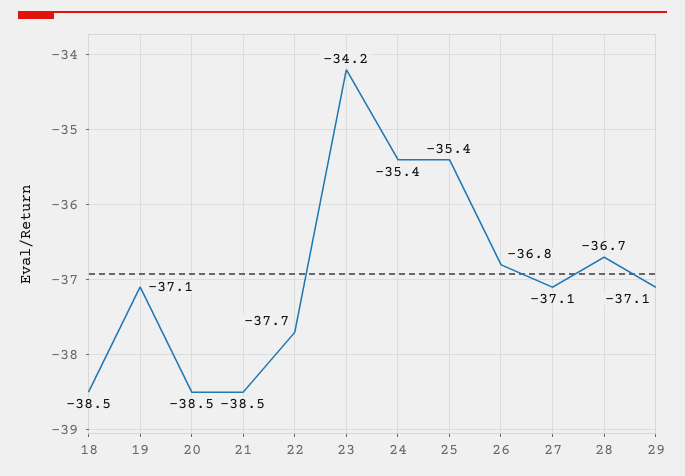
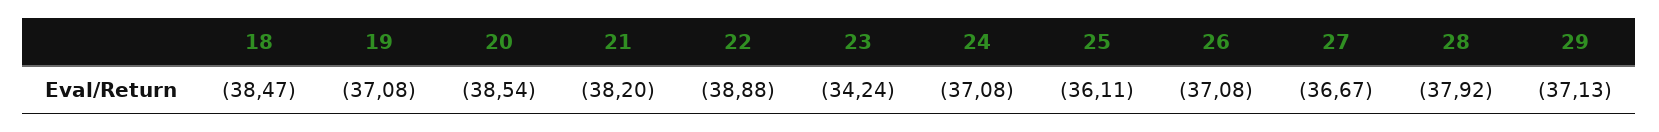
  {
    "18": -38.47,
    "19": -37.08,
    "20": -38.54,
-   "21": -38.5,
+   "21": -38.2,
-   "22": -37.7,
+   "22": -38.88,
    "23": -34.24,
-   "24": -35.4,
+   "24": -37.08,
-   "25": -35.4,
+   "25": -36.11,
-   "26": -36.8,
+   "26": -37.08,
-   "27": -37.1,
+   "27": -36.67,
-   "28": -36.7,
+   "28": -37.92,
    "29": -37.13
  }

